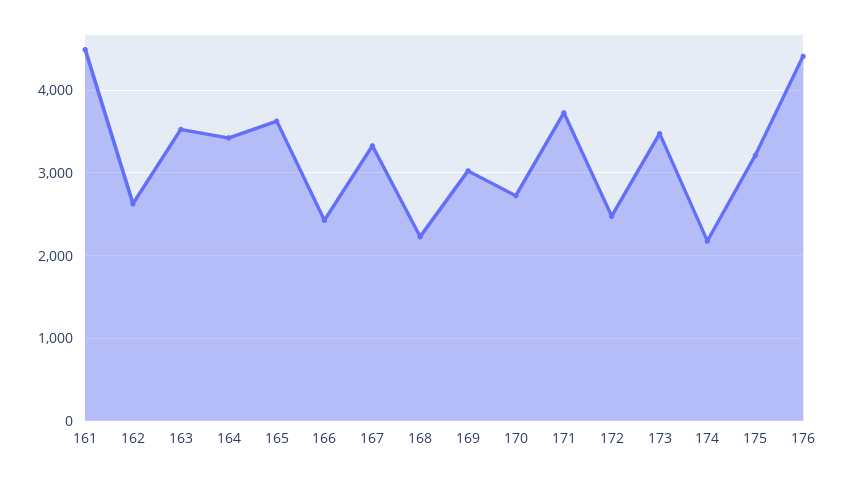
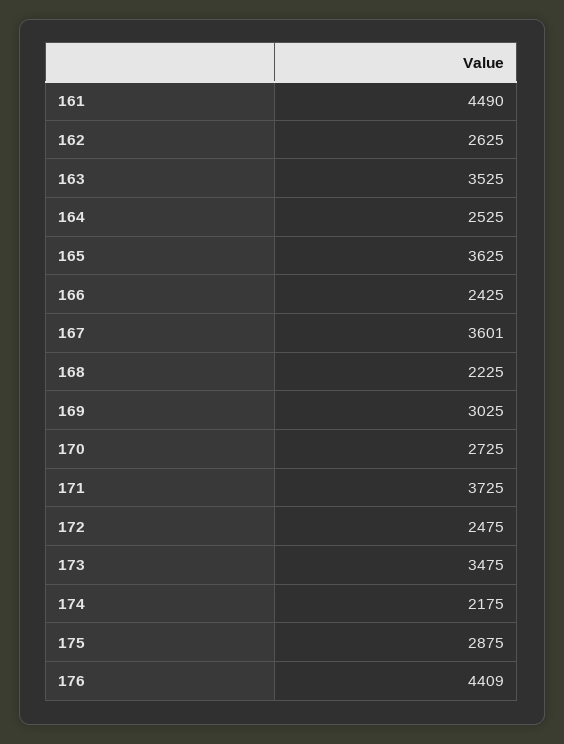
  {
    "161": 4490,
    "162": 2625,
    "163": 3525,
-   "164": 3400,
+   "164": 2525,
    "165": 3625,
    "166": 2425,
-   "167": 3300,
+   "167": 3601,
    "168": 2225,
    "169": 3025,
    "170": 2725,
    "171": 3725,
    "172": 2475,
    "173": 3475,
    "174": 2175,
-   "175": 3200,
+   "175": 2875,
    "176": 4409
  }

